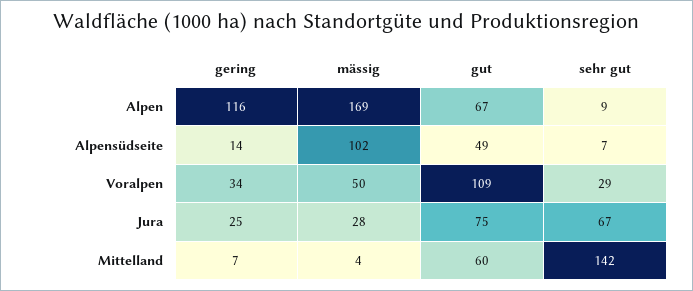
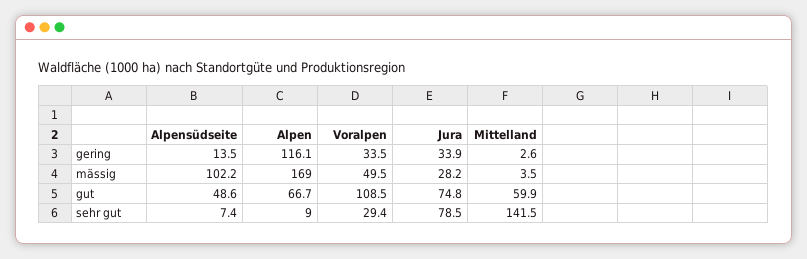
  {
    "gering": {
      "Alpen": 116.1,
      "Alpensüdseite": 13.5,
      "Voralpen": 33.5,
-     "Jura": 25,
+     "Jura": 33.9,
-     "Mittelland": 7
+     "Mittelland": 2.6
    },
    "mässig": {
      "Alpen": 169,
      "Alpensüdseite": 102.2,
      "Voralpen": 49.5,
      "Jura": 28.2,
      "Mittelland": 3.5
    },
    "gut": {
      "Alpen": 66.7,
      "Alpensüdseite": 48.6,
      "Voralpen": 108.5,
      "Jura": 74.8,
      "Mittelland": 59.9
    },
    "sehr gut": {
      "Alpen": 9,
      "Alpensüdseite": 7.4,
      "Voralpen": 29.4,
-     "Jura": 67,
+     "Jura": 78.5,
      "Mittelland": 141.5
    }
  }

